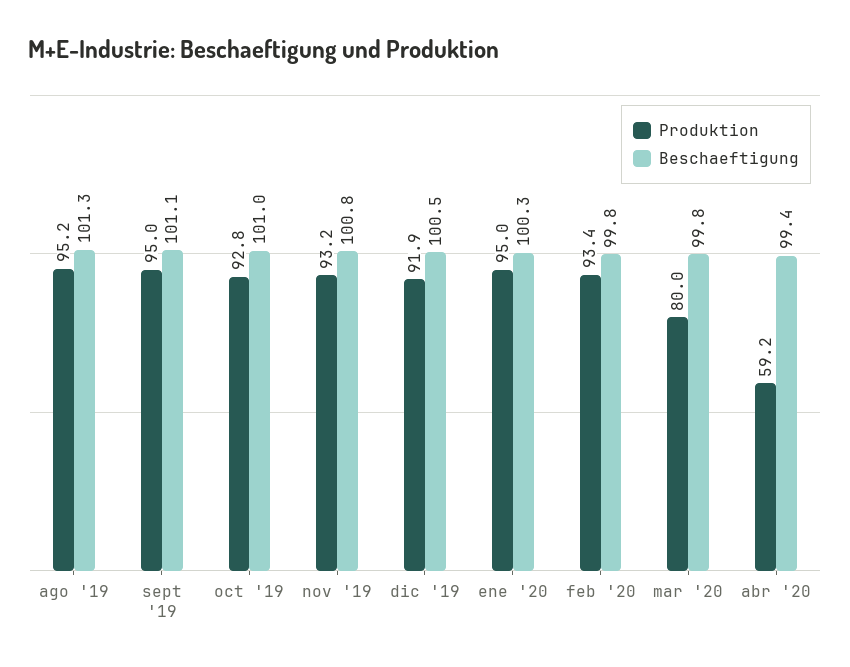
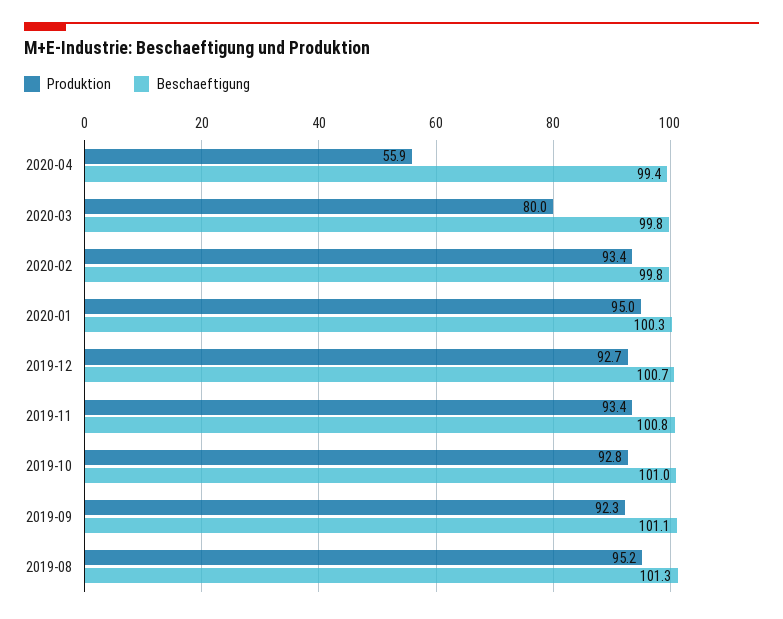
  {
    "Produktion": {
      "ago '19": 95.2,
-     "sept '19": 95,
+     "sept '19": 92.3,
      "oct '19": 92.8,
-     "nov '19": 93.2,
+     "nov '19": 93.4,
-     "dic '19": 91.9,
+     "dic '19": 92.7,
      "ene '20": 95,
      "feb '20": 93.4,
      "mar '20": 80,
-     "abr '20": 59.2
+     "abr '20": 55.9
    },
    "Beschaeftigung": {
      "ago '19": 101.3,
      "sept '19": 101.1,
      "oct '19": 101,
      "nov '19": 100.8,
-     "dic '19": 100.5,
+     "dic '19": 100.7,
      "ene '20": 100.3,
      "feb '20": 99.8,
      "mar '20": 99.8,
      "abr '20": 99.4
    }
  }

